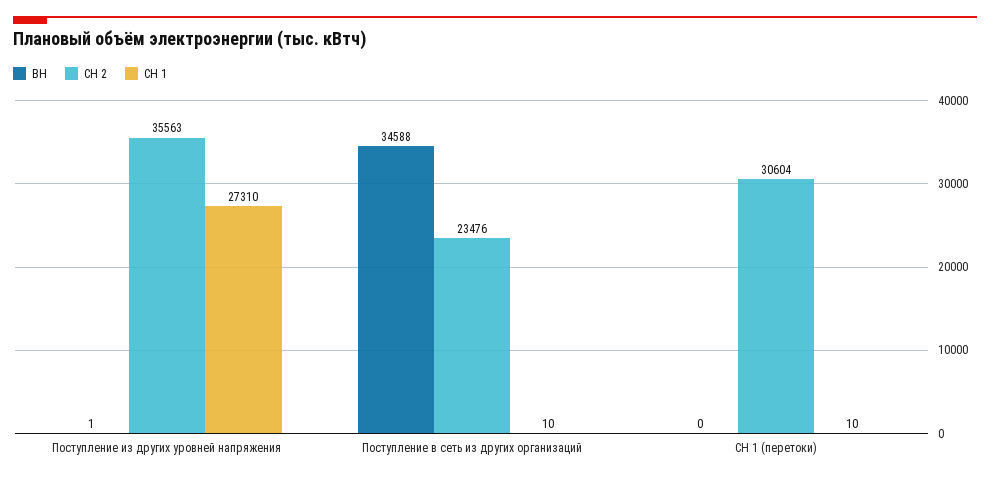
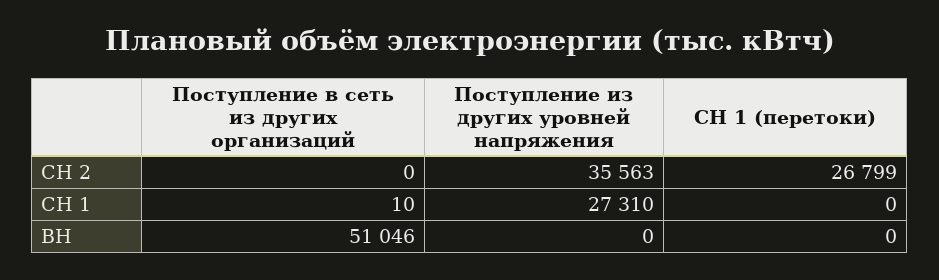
  {
    "ВН": {
-     "Поступление из других уровней напряжения": 1,
+     "Поступление из других уровней напряжения": 0,
-     "Поступление в сеть из других организаций": 34588,
+     "Поступление в сеть из других организаций": 51046,
      "СН 1 (перетоки)": 0
    },
    "СН 2": {
      "Поступление из других уровней напряжения": 35563,
-     "Поступление в сеть из других организаций": 23476,
+     "Поступление в сеть из других организаций": 0,
-     "СН 1 (перетоки)": 30604
+     "СН 1 (перетоки)": 26799
    },
    "СН 1": {
      "Поступление из других уровней напряжения": 27310,
      "Поступление в сеть из других организаций": 10,
-     "СН 1 (перетоки)": 10
+     "СН 1 (перетоки)": 0
    }
  }

